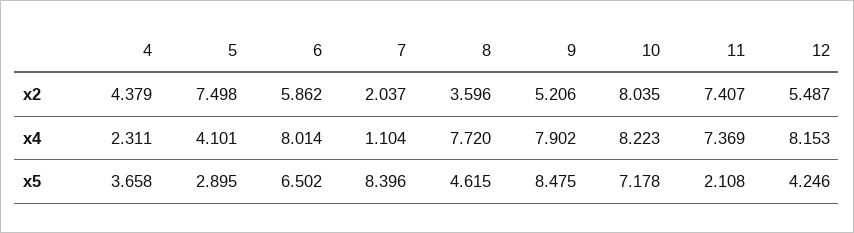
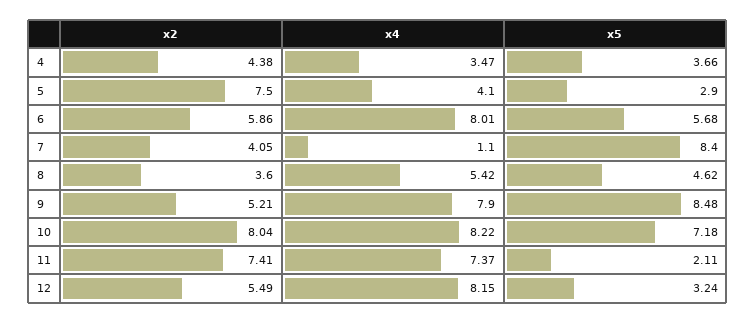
  {
    "4": {
      "x2": 4.379,
-     "x4": 2.311,
+     "x4": 3.47,
      "x5": 3.658
    },
    "5": {
      "x2": 7.498,
      "x4": 4.101,
      "x5": 2.895
    },
    "6": {
      "x2": 5.862,
      "x4": 8.014,
-     "x5": 6.502
+     "x5": 5.68
    },
    "7": {
-     "x2": 2.037,
+     "x2": 4.05,
      "x4": 1.104,
      "x5": 8.396
    },
    "8": {
      "x2": 3.596,
-     "x4": 7.72,
+     "x4": 5.42,
      "x5": 4.615
    },
    "9": {
      "x2": 5.206,
      "x4": 7.902,
      "x5": 8.475
    },
    "10": {
      "x2": 8.035,
      "x4": 8.223,
      "x5": 7.178
    },
    "11": {
      "x2": 7.407,
      "x4": 7.369,
      "x5": 2.108
    },
    "12": {
      "x2": 5.487,
      "x4": 8.153,
-     "x5": 4.246
+     "x5": 3.24
    }
  }

